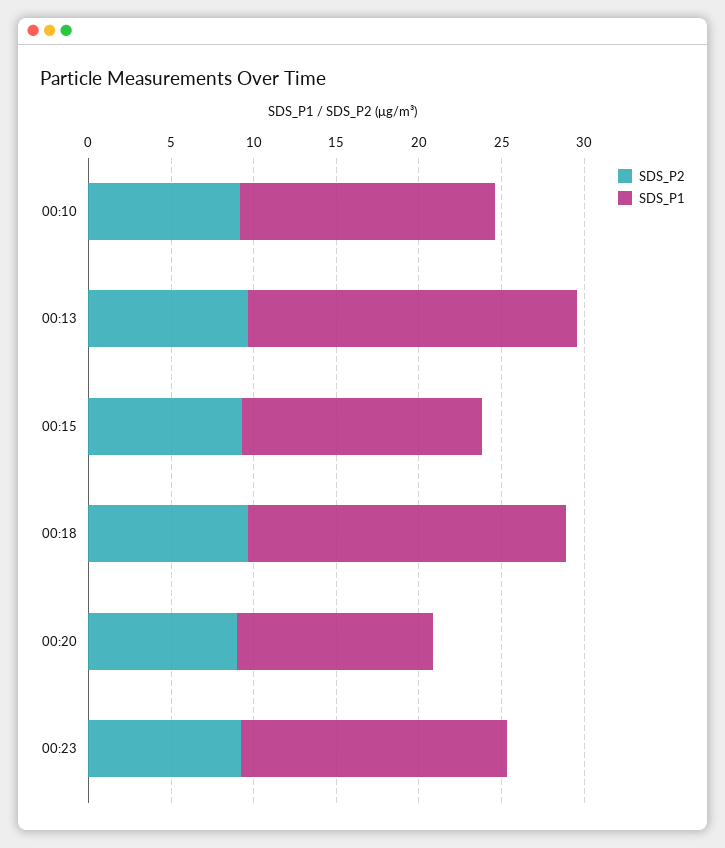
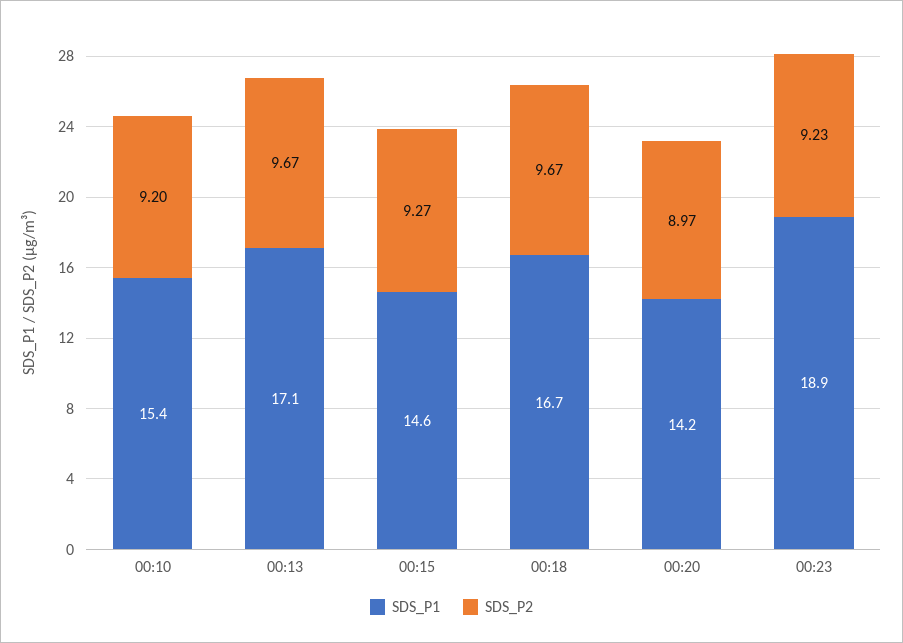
  {
    "SDS_P2": {
      "00:10": 9.2,
      "00:13": 9.67,
      "00:15": 9.27,
      "00:18": 9.67,
      "00:20": 8.97,
      "00:23": 9.23
    },
    "SDS_P1": {
      "00:10": 15.4,
-     "00:13": 20,
+     "00:13": 17.1,
      "00:15": 14.6,
-     "00:18": 19,
+     "00:18": 16.7,
-     "00:20": 12,
+     "00:20": 14.2,
-     "00:23": 16
+     "00:23": 18.9
    }
  }

